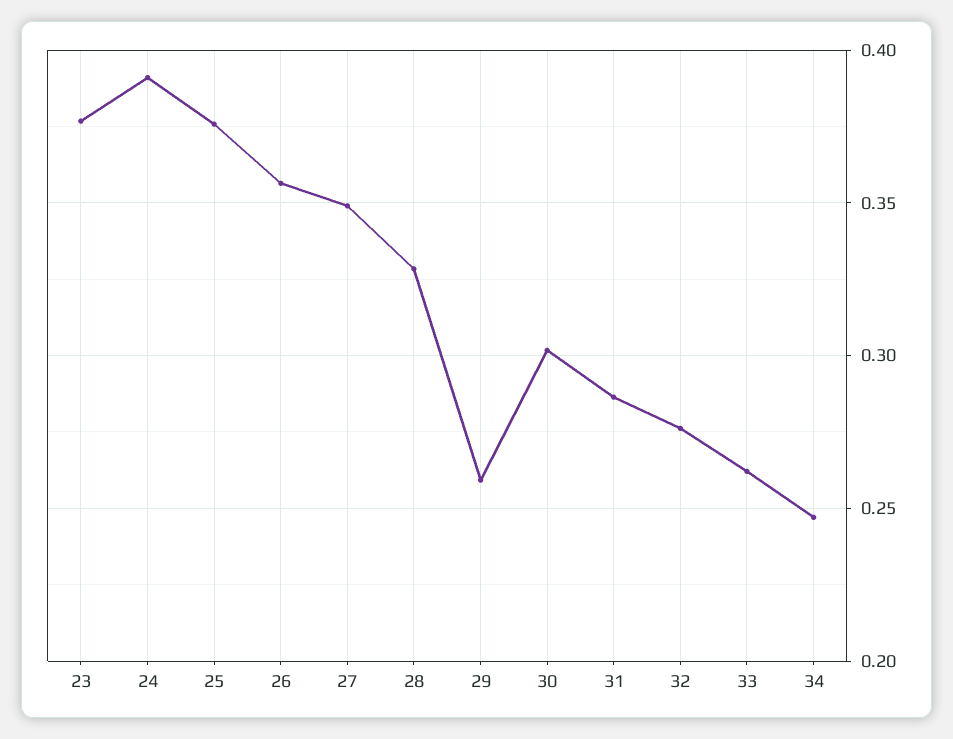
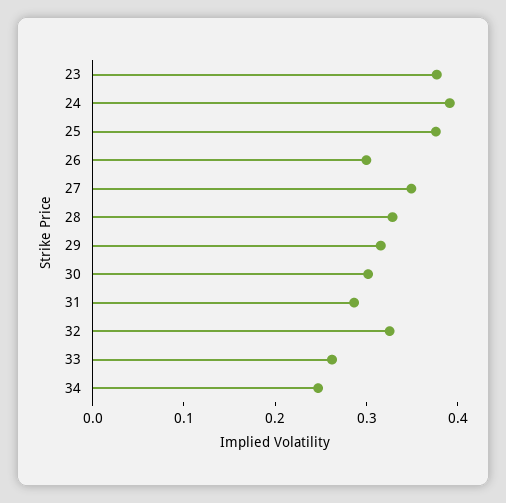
  {
    "23": 0.375,
    "24": 0.39,
    "25": 0.375,
-   "26": 0.355,
+   "26": 0.3,
    "27": 0.35,
    "28": 0.33,
-   "29": 0.26,
+   "29": 0.32,
    "30": 0.3,
    "31": 0.285,
-   "32": 0.275,
+   "32": 0.32,
    "33": 0.26,
    "34": 0.245
  }

